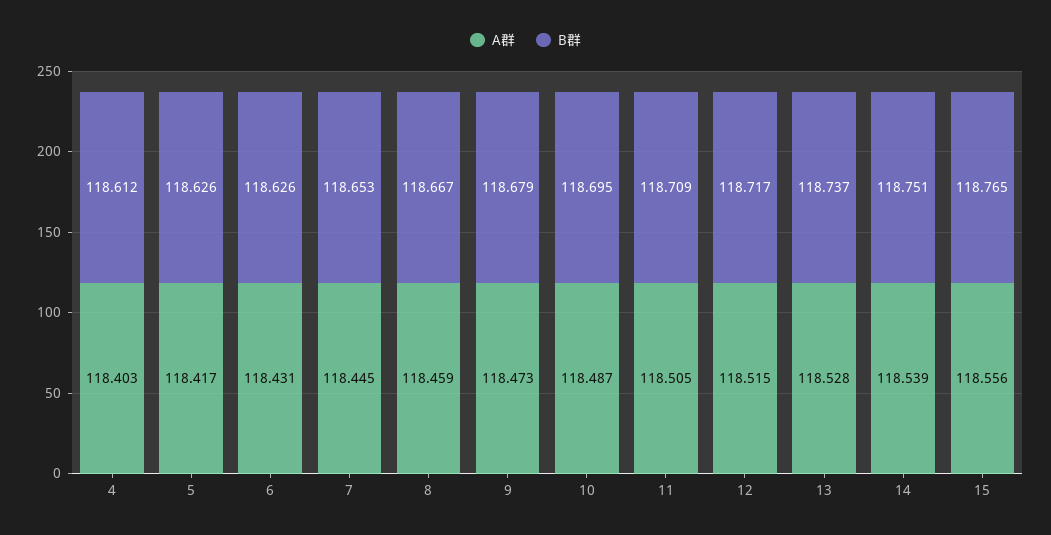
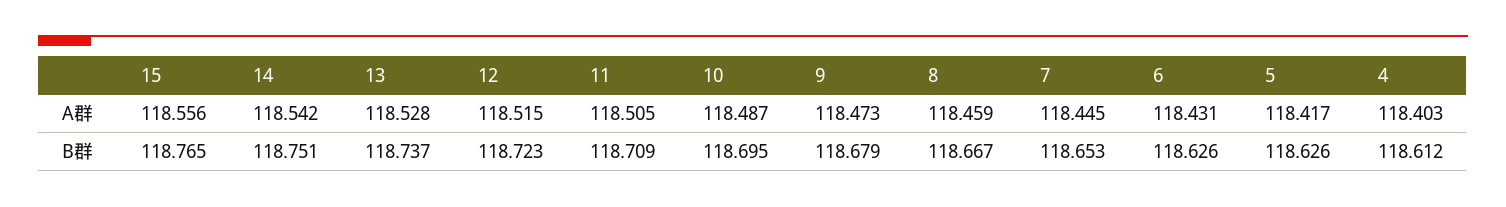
  {
    "A群": {
      "4": 118.403,
      "5": 118.417,
      "6": 118.431,
      "7": 118.445,
      "8": 118.459,
      "9": 118.473,
      "10": 118.487,
      "11": 118.505,
      "12": 118.515,
      "13": 118.528,
-     "14": 118.539,
+     "14": 118.542,
      "15": 118.556
    },
    "B群": {
      "4": 118.612,
      "5": 118.626,
      "6": 118.626,
      "7": 118.653,
      "8": 118.667,
      "9": 118.679,
      "10": 118.695,
      "11": 118.709,
-     "12": 118.717,
+     "12": 118.723,
      "13": 118.737,
      "14": 118.751,
      "15": 118.765
    }
  }

